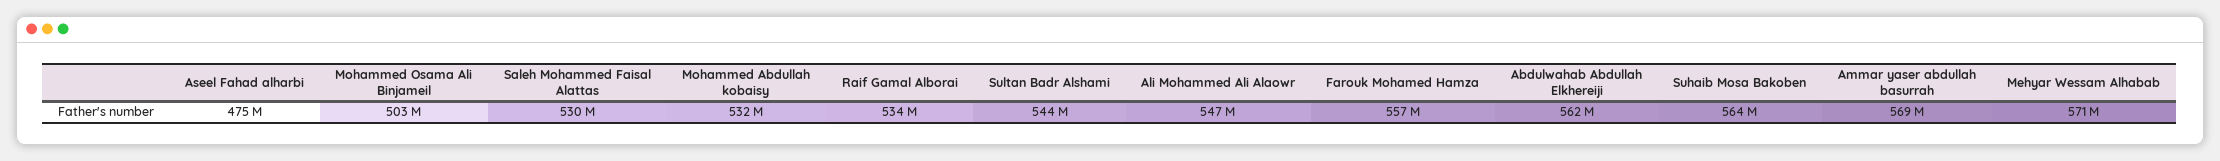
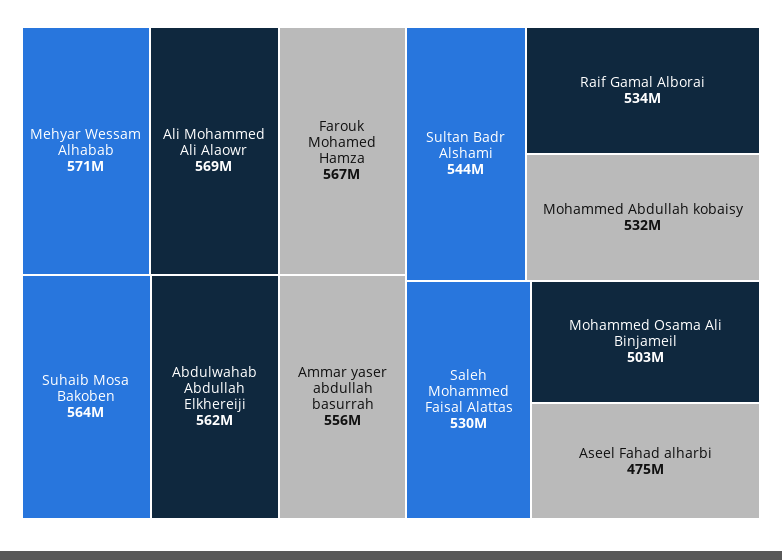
  {
    "Aseel Fahad alharbi": 475000000,
    "Mohammed Osama Ali Binjameil": 503000000,
    "Saleh Mohammed Faisal Alattas": 530000000,
    "Mohammed Abdullah kobaisy": 532000000,
    "Raif Gamal Alborai": 534000000,
    "Sultan Badr Alshami": 544000000,
-   "Ali Mohammed Ali Alaowr": 547000000,
+   "Ali Mohammed Ali Alaowr": 569000000,
-   "Farouk Mohamed Hamza": 557000000,
+   "Farouk Mohamed Hamza": 567000000,
    "Abdulwahab Abdullah Elkhereiji": 562000000,
    "Suhaib Mosa Bakoben": 564000000,
-   "Ammar yaser abdullah basurrah": 569000000,
+   "Ammar yaser abdullah basurrah": 556000000,
    "Mehyar Wessam Alhabab": 571000000
  }

